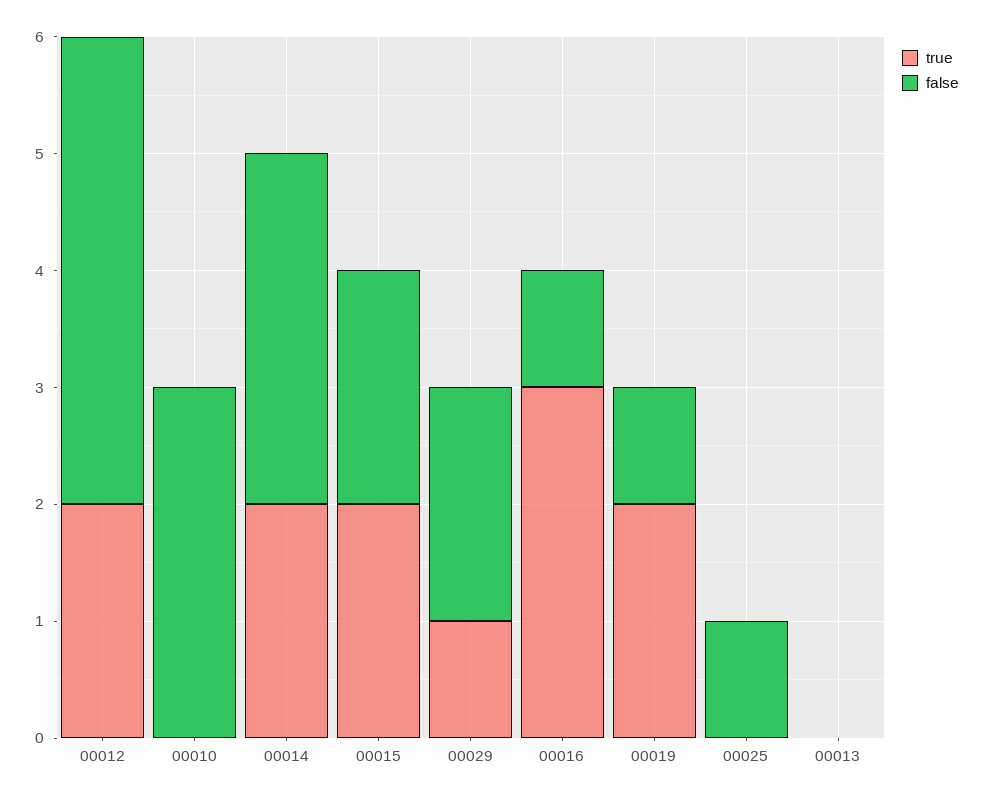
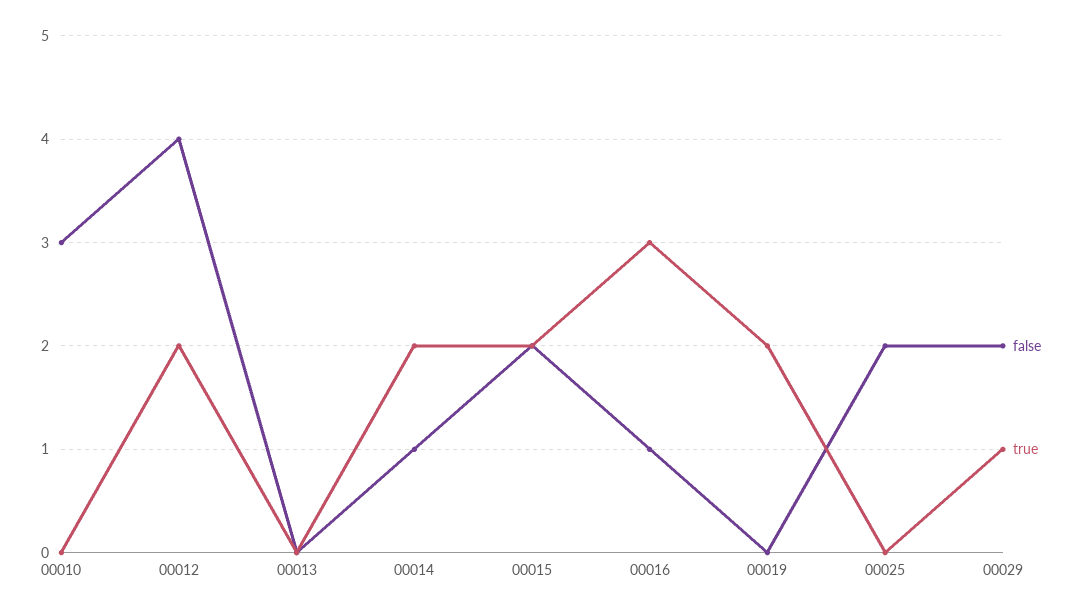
  {
    "true": {
      "00012": 2,
      "00010": 0,
      "00014": 2,
      "00015": 2,
      "00029": 1,
      "00016": 3,
      "00019": 2,
      "00025": 0,
      "00013": 0
    },
    "false": {
      "00012": 4,
      "00010": 3,
-     "00014": 3,
+     "00014": 1,
      "00015": 2,
      "00029": 2,
      "00016": 1,
-     "00019": 1,
+     "00019": 0,
-     "00025": 1,
+     "00025": 2,
      "00013": 0
    }
  }

